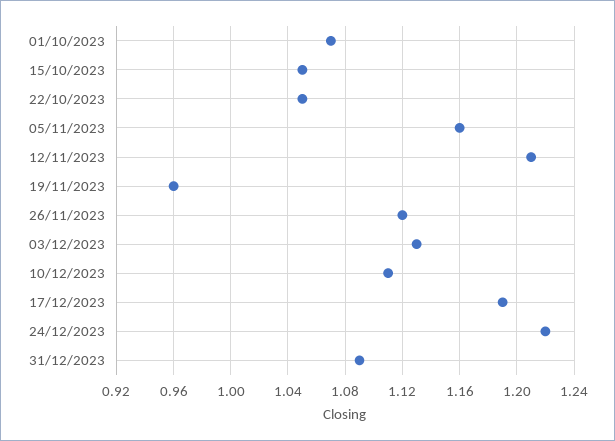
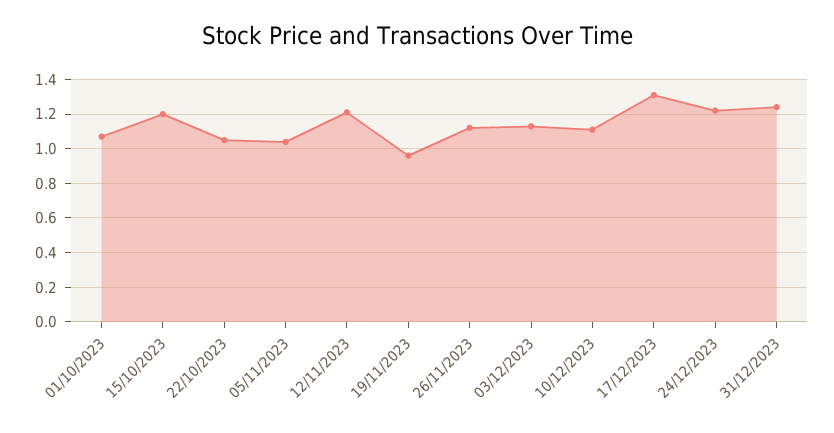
  {
    "01/10/2023": 1.07,
-   "15/10/2023": 1.05,
+   "15/10/2023": 1.2,
    "22/10/2023": 1.05,
-   "05/11/2023": 1.16,
+   "05/11/2023": 1.05,
    "12/11/2023": 1.21,
    "19/11/2023": 0.96,
    "26/11/2023": 1.12,
    "03/12/2023": 1.13,
    "10/12/2023": 1.11,
-   "17/12/2023": 1.19,
+   "17/12/2023": 1.3,
    "24/12/2023": 1.22,
-   "31/12/2023": 1.09
+   "31/12/2023": 1.25
  }

